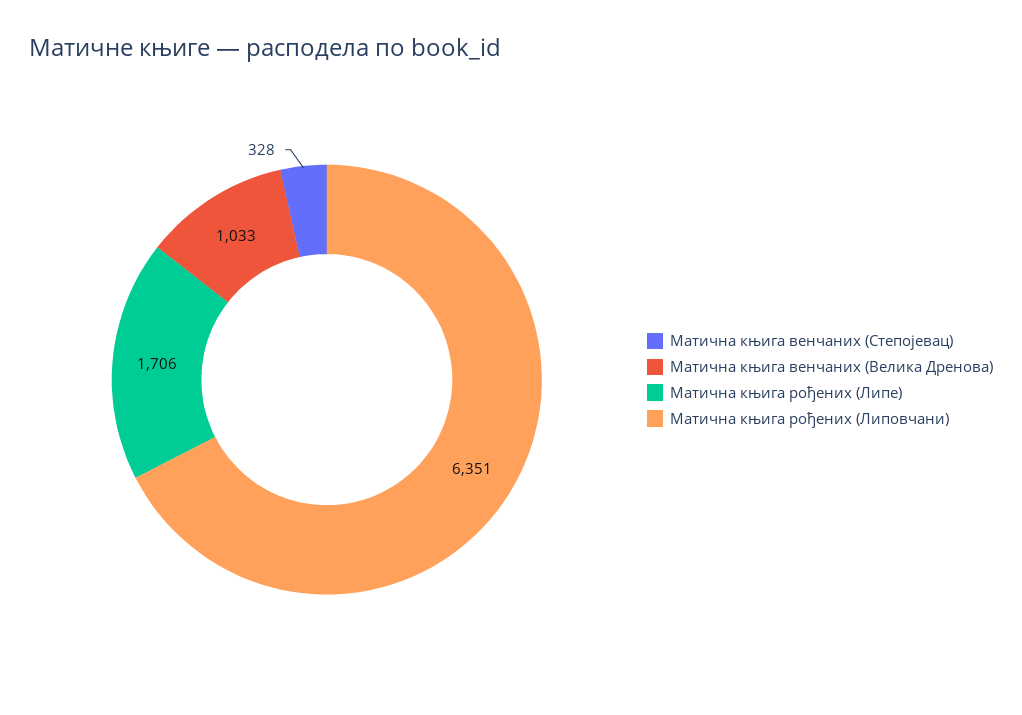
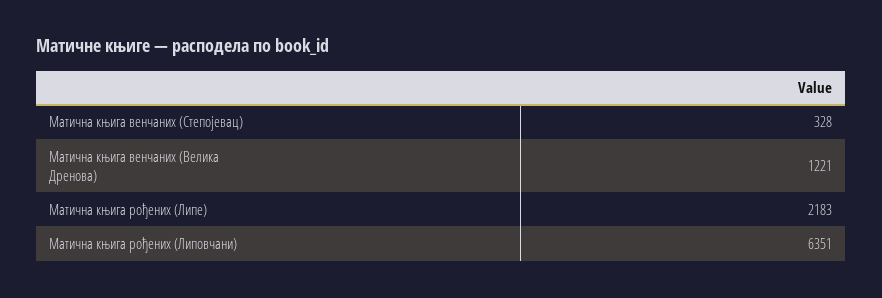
  {
    "Матична књига венчаних (Степојевац)": 328,
-   "Матична књига венчаних (Велика Дренова)": 1033,
+   "Матична књига венчаних (Велика Дренова)": 1221,
-   "Матична књига рођених (Липе)": 1706,
+   "Матична књига рођених (Липе)": 2183,
    "Матична књига рођених (Липовчани)": 6351
  }

